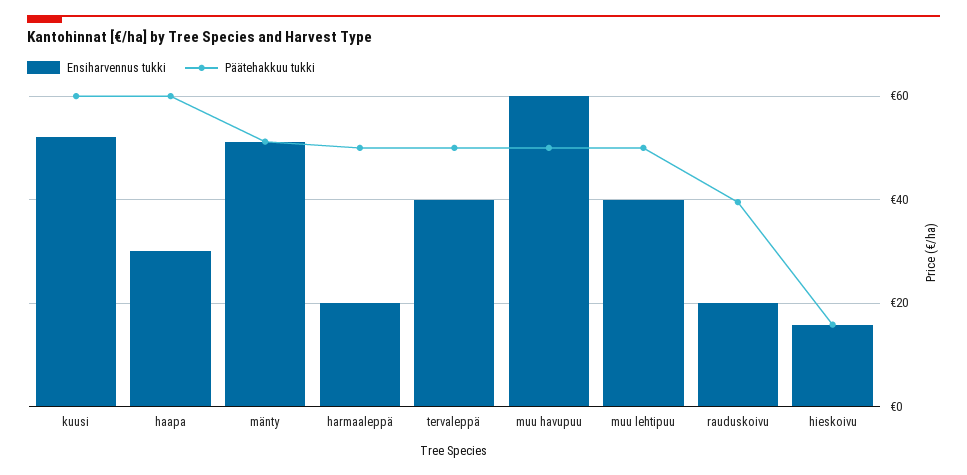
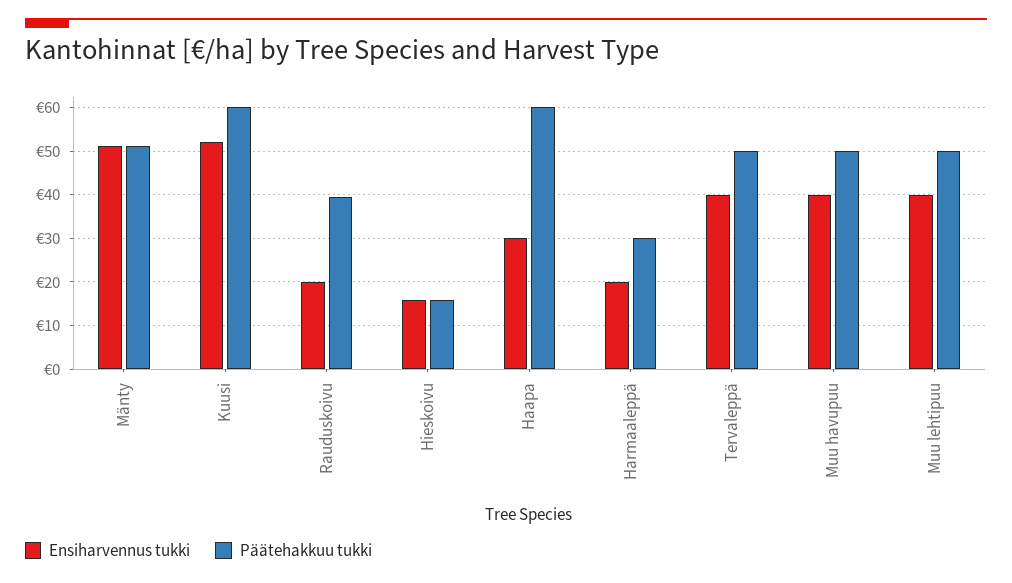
  {
    "Ensiharvennus tukki": {
      "kuusi": 52,
      "haapa": 30,
      "mänty": 52,
      "harmaaleppä": 20,
      "tervaleppä": 40,
-     "muu havupuu": 60,
+     "muu havupuu": 40,
      "muu lehtipuu": 40,
      "rauduskoivu": 20,
      "hieskoivu": 16
    },
    "Päätehakkuu tukki": {
      "kuusi": 60,
      "haapa": 60,
      "mänty": 52,
-     "harmaaleppä": 50,
+     "harmaaleppä": 30,
      "tervaleppä": 50,
      "muu havupuu": 50,
      "muu lehtipuu": 50,
      "rauduskoivu": 40,
      "hieskoivu": 16
    }
  }

